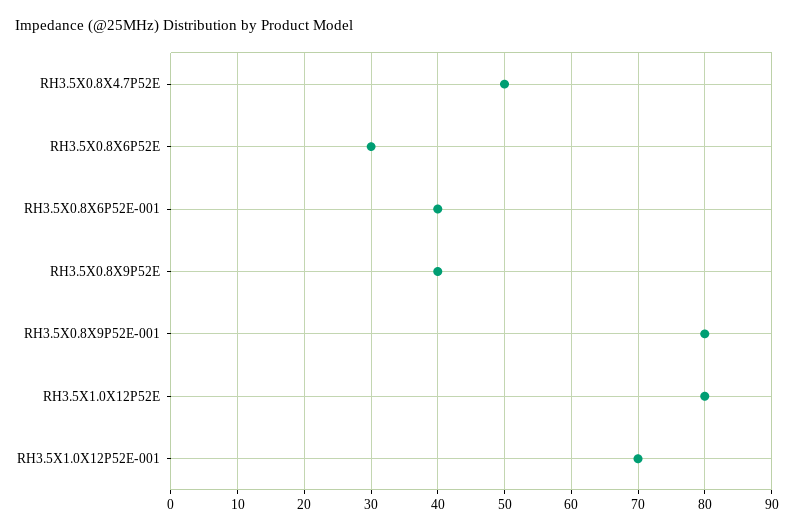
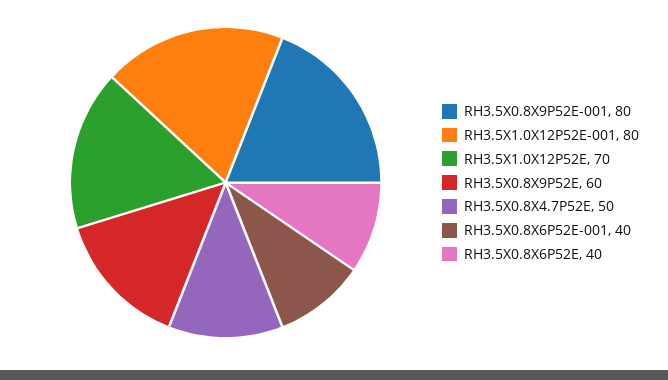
  {
    "RH3.5X0.8X4.7P52E": 50,
-   "RH3.5X0.8X6P52E": 30,
+   "RH3.5X0.8X6P52E": 40,
    "RH3.5X0.8X6P52E-001": 40,
-   "RH3.5X0.8X9P52E": 40,
+   "RH3.5X0.8X9P52E": 60,
    "RH3.5X0.8X9P52E-001": 80,
-   "RH3.5X1.0X12P52E": 80,
+   "RH3.5X1.0X12P52E": 70,
-   "RH3.5X1.0X12P52E-001": 70
+   "RH3.5X1.0X12P52E-001": 80
  }

